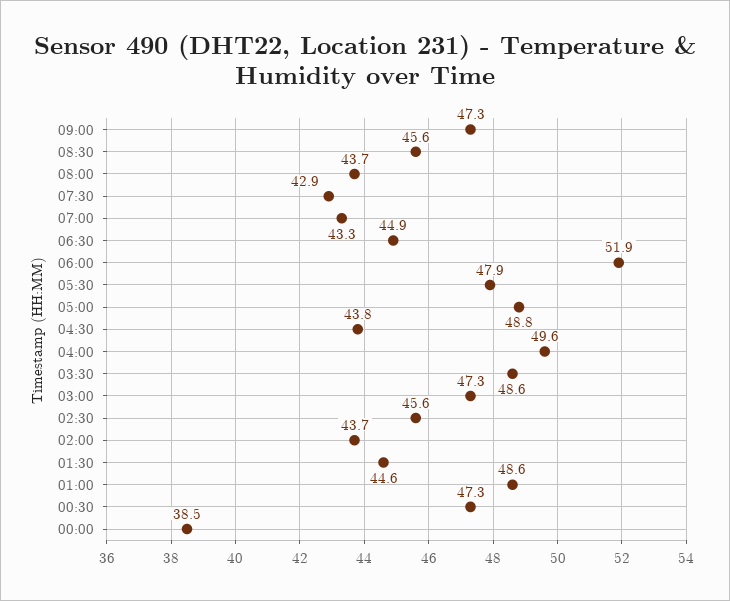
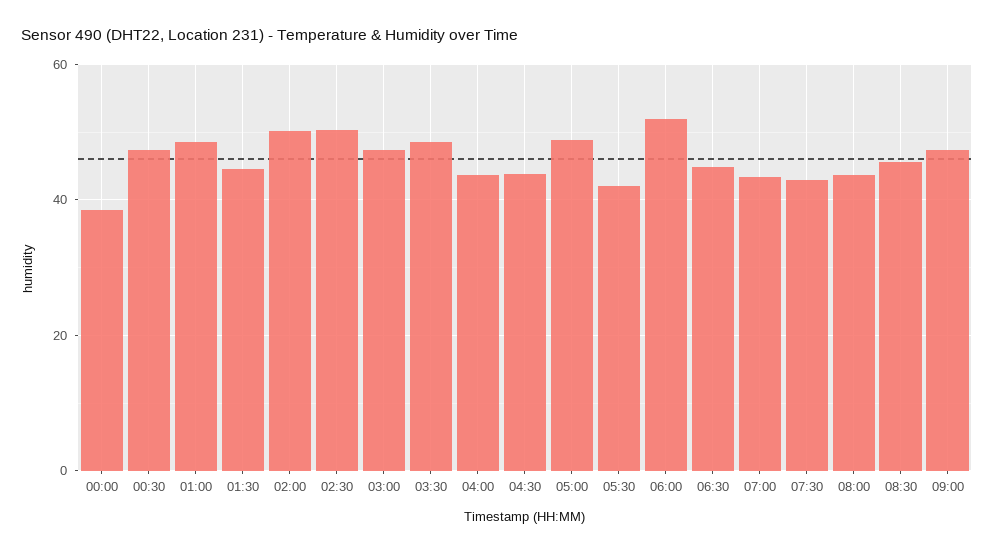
  {
    "09:00": 47.3,
    "08:30": 45.6,
    "08:00": 43.7,
    "07:30": 42.9,
    "07:00": 43.3,
    "06:30": 44.9,
    "06:00": 51.9,
-   "05:30": 47.9,
+   "05:30": 42,
    "05:00": 48.8,
    "04:30": 43.8,
-   "04:00": 49.6,
+   "04:00": 44,
    "03:30": 48.6,
    "03:00": 47.3,
-   "02:30": 45.6,
+   "02:30": 50,
-   "02:00": 43.7,
+   "02:00": 50,
    "01:30": 44.6,
    "01:00": 48.6,
    "00:30": 47.3,
    "00:00": 38.5
  }

